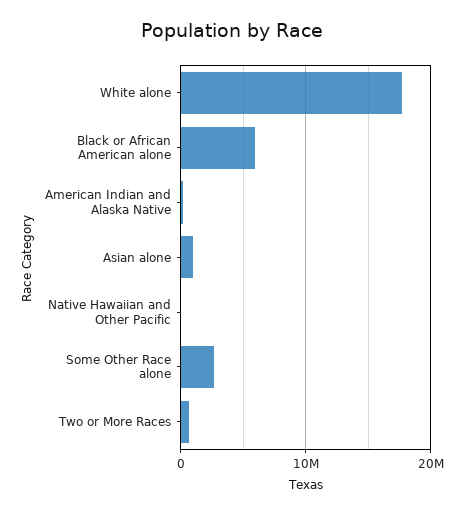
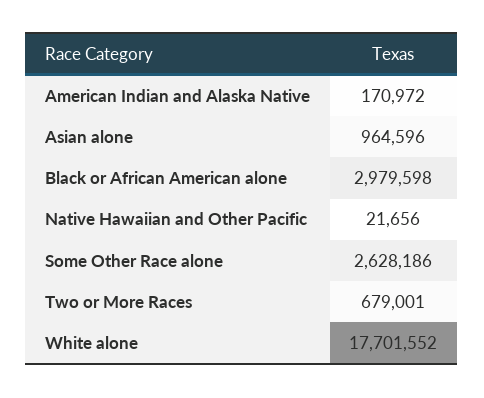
  {
    "White alone": 17701552,
-   "Black or African American alone": 6000000,
+   "Black or African American alone": 2979598,
    "American Indian and Alaska Native": 170972,
    "Asian alone": 964596,
    "Native Hawaiian and Other Pacific": 21656,
    "Some Other Race alone": 2628186,
    "Two or More Races": 679001
  }

